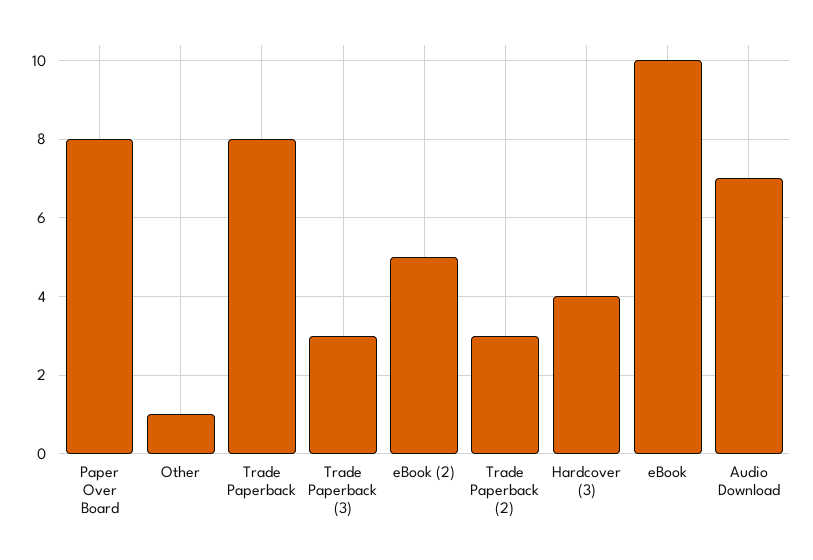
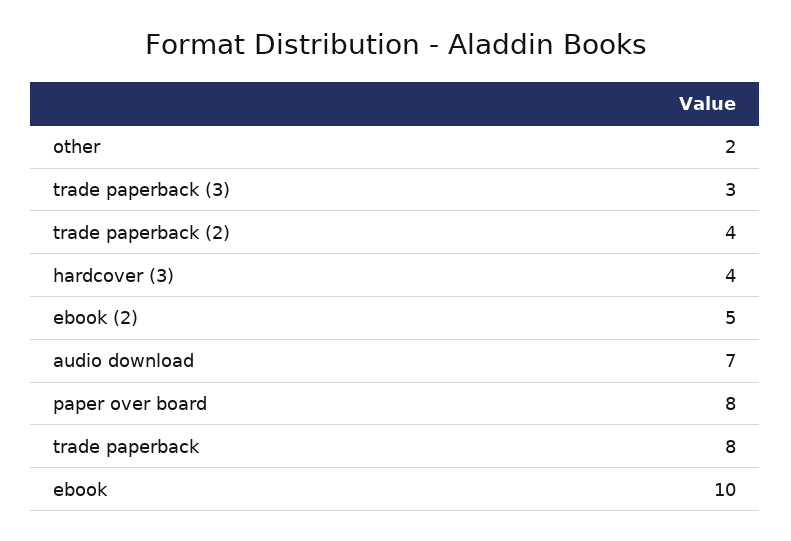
  {
    "Paper Over Board": 8,
-   "Other": 1,
+   "Other": 2,
    "Trade Paperback": 8,
    "Trade Paperback (3)": 3,
    "eBook (2)": 5,
-   "Trade Paperback (2)": 3,
+   "Trade Paperback (2)": 4,
    "Hardcover (3)": 4,
    "eBook": 10,
    "Audio Download": 7
  }

